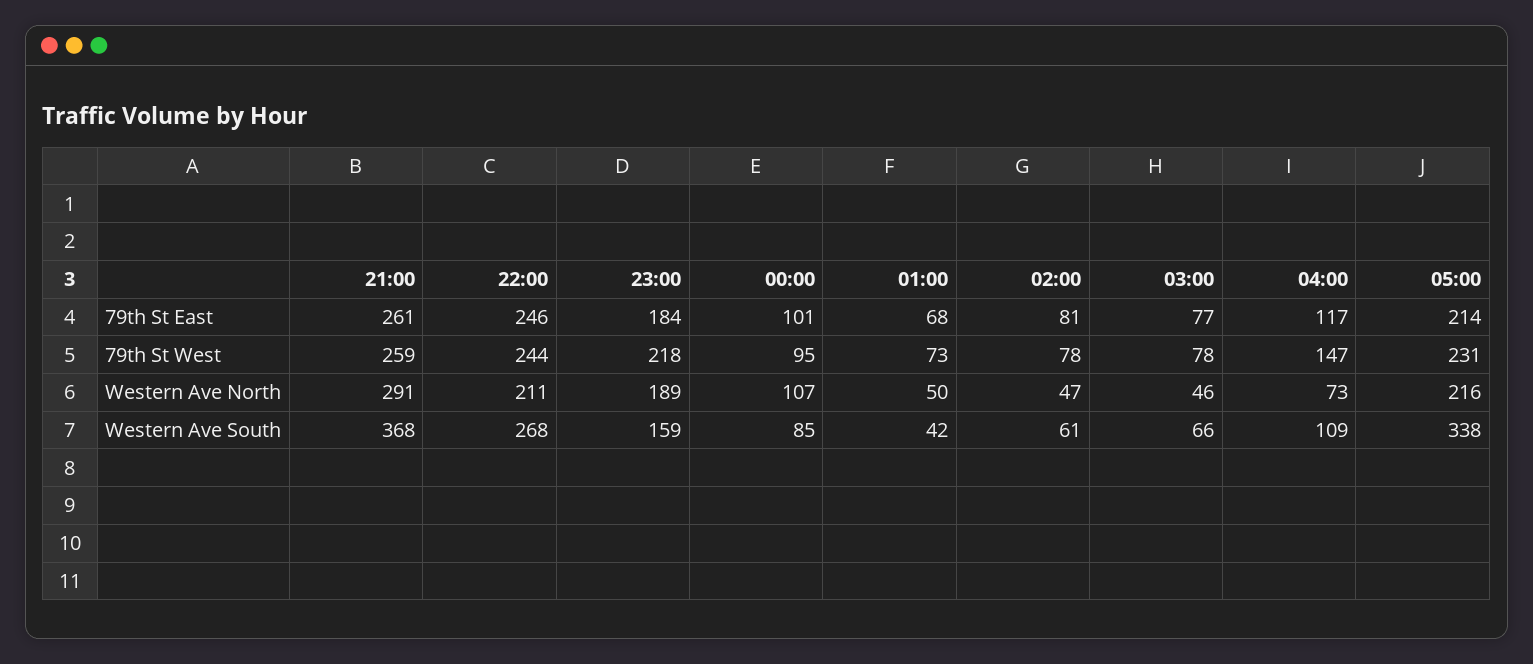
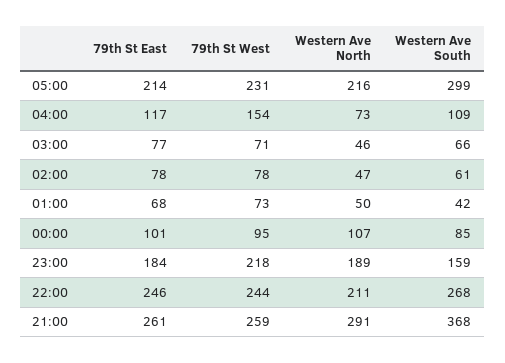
  {
    "21:00": {
      "79th St East": 261,
      "79th St West": 259,
      "Western Ave North": 291,
      "Western Ave South": 368
    },
    "22:00": {
      "79th St East": 246,
      "79th St West": 244,
      "Western Ave North": 211,
      "Western Ave South": 268
    },
    "23:00": {
      "79th St East": 184,
      "79th St West": 218,
      "Western Ave North": 189,
      "Western Ave South": 159
    },
    "00:00": {
      "79th St East": 101,
      "79th St West": 95,
      "Western Ave North": 107,
      "Western Ave South": 85
    },
    "01:00": {
      "79th St East": 68,
      "79th St West": 73,
      "Western Ave North": 50,
      "Western Ave South": 42
    },
    "02:00": {
-     "79th St East": 81,
+     "79th St East": 78,
      "79th St West": 78,
      "Western Ave North": 47,
      "Western Ave South": 61
    },
    "03:00": {
      "79th St East": 77,
-     "79th St West": 78,
+     "79th St West": 71,
      "Western Ave North": 46,
      "Western Ave South": 66
    },
    "04:00": {
      "79th St East": 117,
-     "79th St West": 147,
+     "79th St West": 154,
      "Western Ave North": 73,
      "Western Ave South": 109
    },
    "05:00": {
      "79th St East": 214,
      "79th St West": 231,
      "Western Ave North": 216,
-     "Western Ave South": 338
+     "Western Ave South": 299
    }
  }

